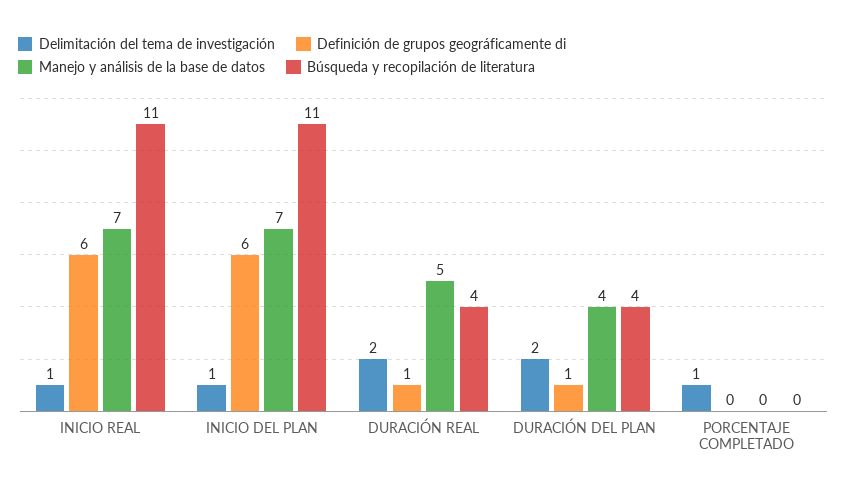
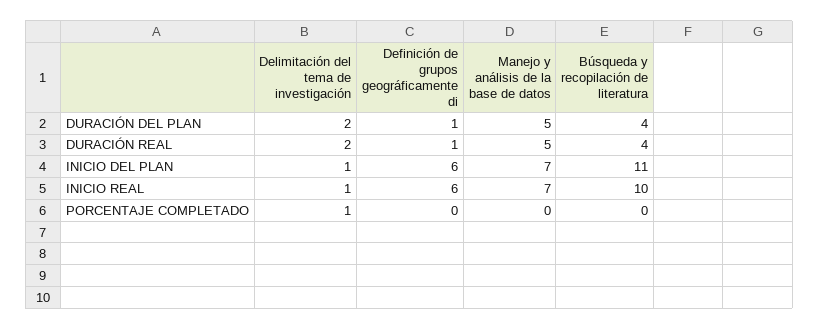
  {
    "Delimitación del tema de investigación": {
      "INICIO REAL": 1,
      "INICIO DEL PLAN": 1,
      "DURACIÓN REAL": 2,
      "DURACIÓN DEL PLAN": 2,
      "PORCENTAJE COMPLETADO": 1
    },
    "Definición de grupos geográficamente di": {
      "INICIO REAL": 6,
      "INICIO DEL PLAN": 6,
      "DURACIÓN REAL": 1,
      "DURACIÓN DEL PLAN": 1,
      "PORCENTAJE COMPLETADO": 0
    },
    "Manejo y análisis de la base de datos": {
      "INICIO REAL": 7,
      "INICIO DEL PLAN": 7,
      "DURACIÓN REAL": 5,
-     "DURACIÓN DEL PLAN": 4,
+     "DURACIÓN DEL PLAN": 5,
      "PORCENTAJE COMPLETADO": 0
    },
    "Búsqueda y recopilación de literatura": {
-     "INICIO REAL": 11,
+     "INICIO REAL": 10,
      "INICIO DEL PLAN": 11,
      "DURACIÓN REAL": 4,
      "DURACIÓN DEL PLAN": 4,
      "PORCENTAJE COMPLETADO": 0
    }
  }

